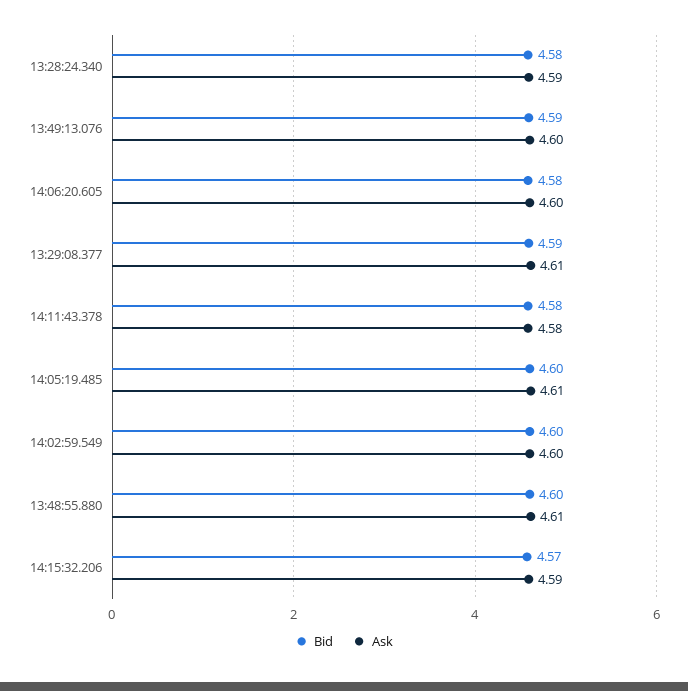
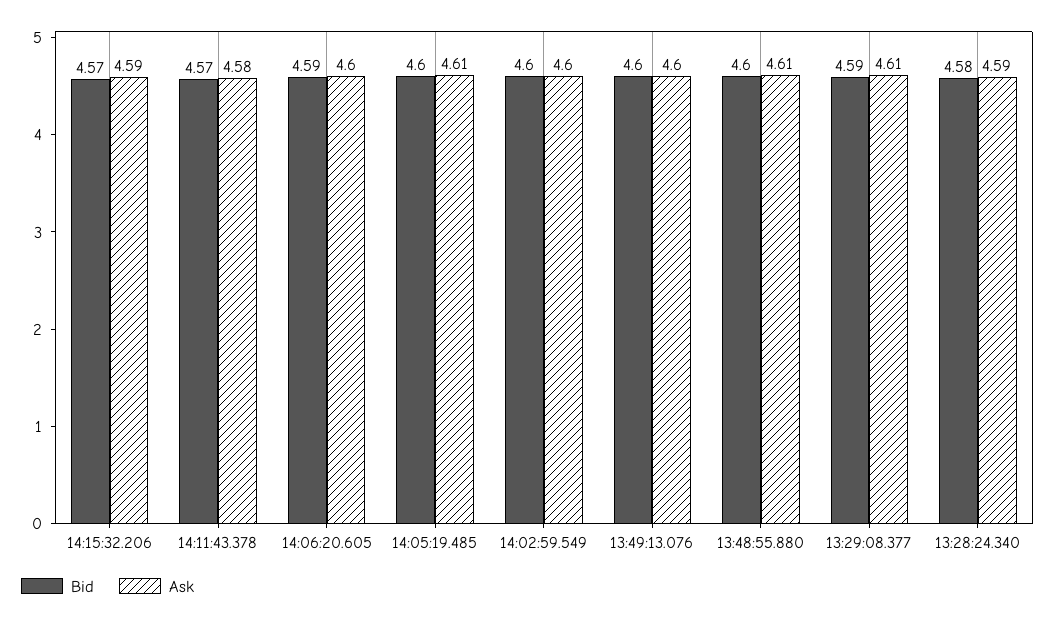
  {
    "Bid": {
      "13:28:24.340": 4.58,
-     "13:49:13.076": 4.59,
+     "13:49:13.076": 4.6,
-     "14:06:20.605": 4.58,
+     "14:06:20.605": 4.59,
      "13:29:08.377": 4.59,
-     "14:11:43.378": 4.58,
+     "14:11:43.378": 4.57,
      "14:05:19.485": 4.6,
      "14:02:59.549": 4.6,
      "13:48:55.880": 4.6,
      "14:15:32.206": 4.57
    },
    "Ask": {
      "13:28:24.340": 4.59,
      "13:49:13.076": 4.6,
      "14:06:20.605": 4.6,
      "13:29:08.377": 4.61,
      "14:11:43.378": 4.58,
      "14:05:19.485": 4.61,
      "14:02:59.549": 4.6,
      "13:48:55.880": 4.61,
      "14:15:32.206": 4.59
    }
  }

